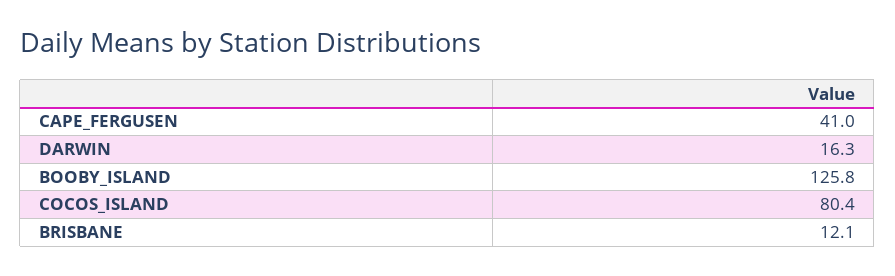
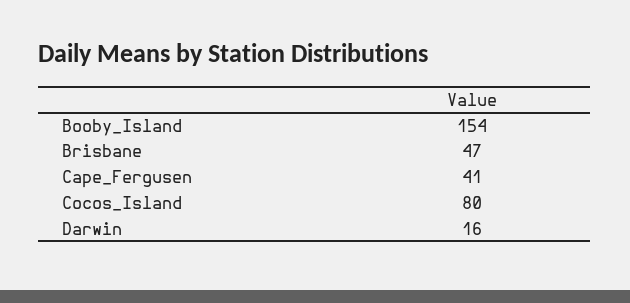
  {
    "CAPE_FERGUSEN": 41,
    "DARWIN": 16.3,
-   "BOOBY_ISLAND": 125.8,
+   "BOOBY_ISLAND": 154,
    "COCOS_ISLAND": 80.4,
-   "BRISBANE": 12.1
+   "BRISBANE": 47
  }

